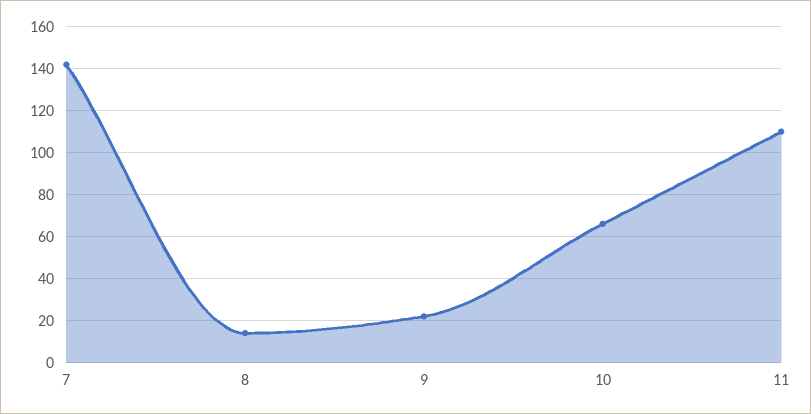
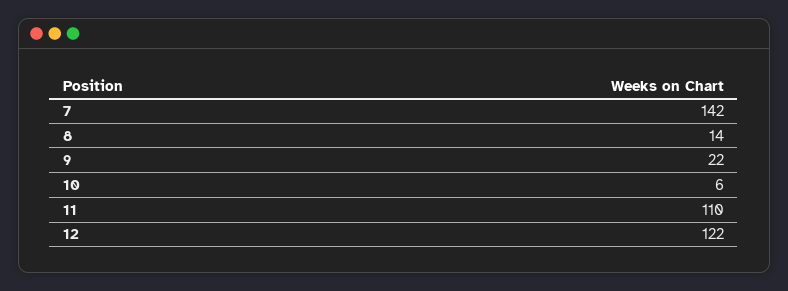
  {
    "7": 142,
    "8": 14,
    "9": 22,
-   "10": 65,
+   "10": 6,
-   "11": 110
+   "11": 110,
+   "12": 122
  }

